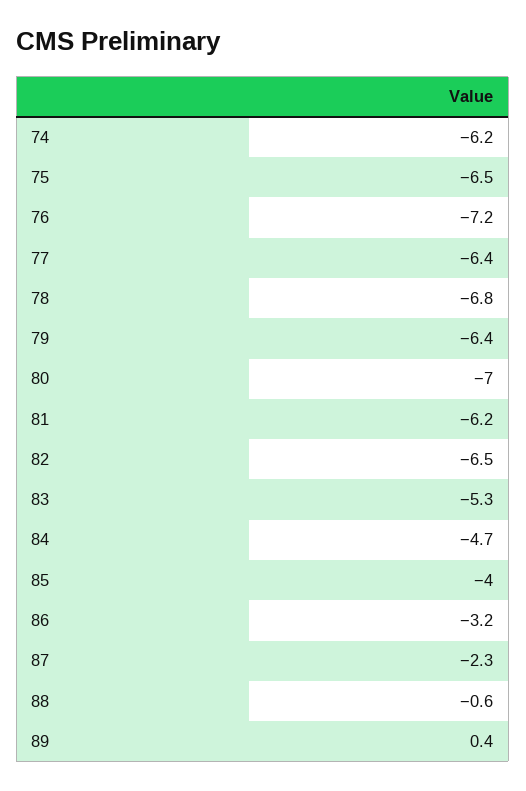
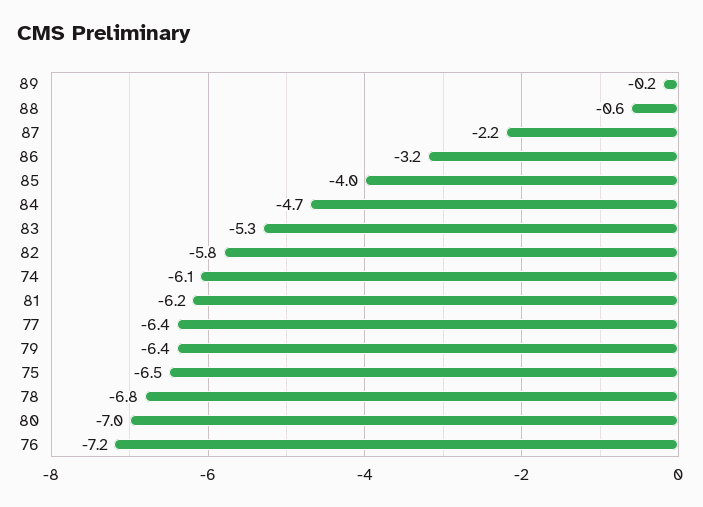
  {
-   "74": -6.2,
+   "74": -6.1,
    "75": -6.5,
    "76": -7.2,
    "77": -6.4,
    "78": -6.8,
    "79": -6.4,
    "80": -7,
    "81": -6.2,
-   "82": -6.5,
+   "82": -5.8,
    "83": -5.3,
    "84": -4.7,
    "85": -4,
    "86": -3.2,
-   "87": -2.3,
+   "87": -2.2,
    "88": -0.6,
-   "89": 0.4
+   "89": -0.2
  }

